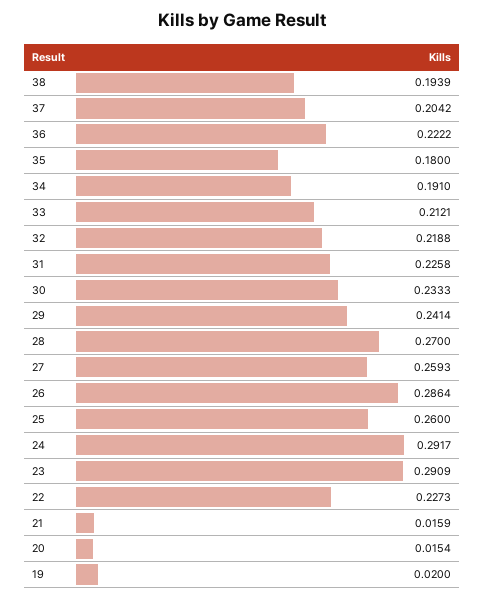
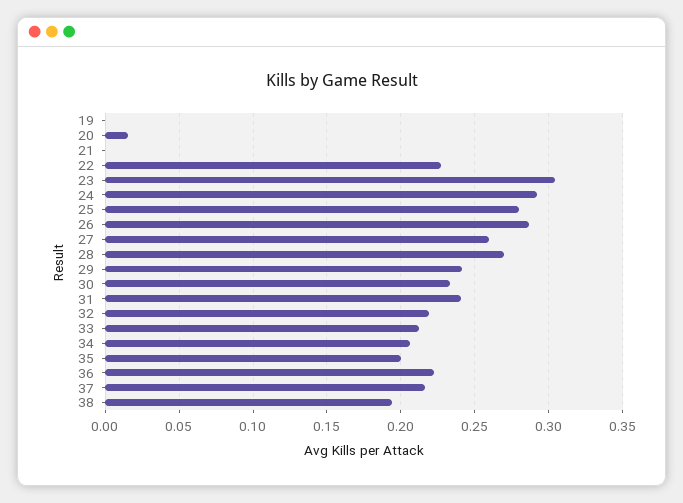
  {
    "38": 0.1939,
-   "37": 0.2042,
+   "37": 0.215,
    "36": 0.2222,
-   "35": 0.18,
+   "35": 0.2,
-   "34": 0.191,
+   "34": 0.205,
    "33": 0.2121,
    "32": 0.2188,
-   "31": 0.2258,
+   "31": 0.24,
    "30": 0.2333,
    "29": 0.2414,
    "28": 0.27,
    "27": 0.2593,
    "26": 0.2864,
-   "25": 0.26,
+   "25": 0.28,
    "24": 0.2917,
-   "23": 0.2909,
+   "23": 0.305,
    "22": 0.2273,
-   "21": 0.0159,
+   "21": 0,
    "20": 0.0154,
-   "19": 0.02
+   "19": 0
  }

